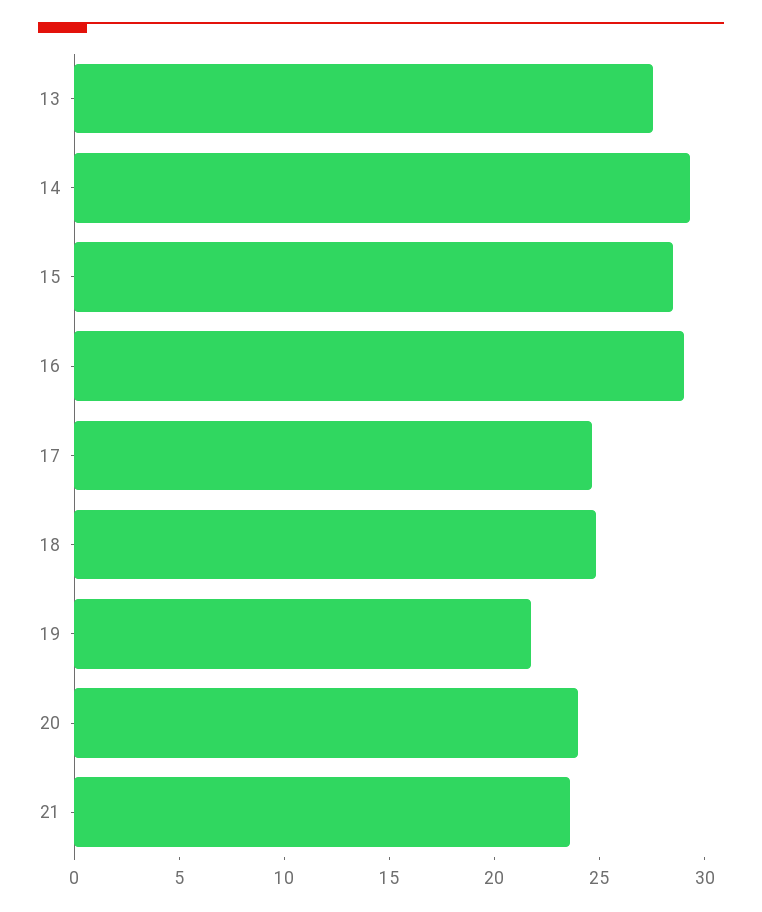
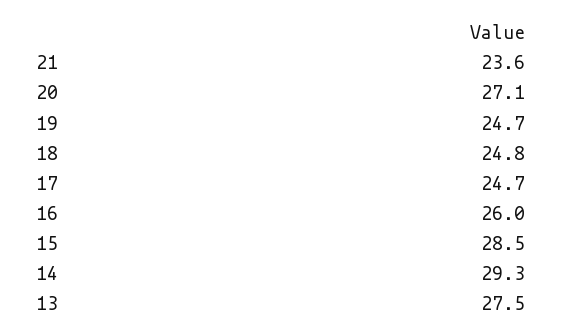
  {
    "13": 27.5,
    "14": 29.3,
    "15": 28.5,
-   "16": 29,
+   "16": 26,
    "17": 24.7,
    "18": 24.8,
-   "19": 22,
+   "19": 24.7,
-   "20": 24,
+   "20": 27.1,
    "21": 23.6
  }

